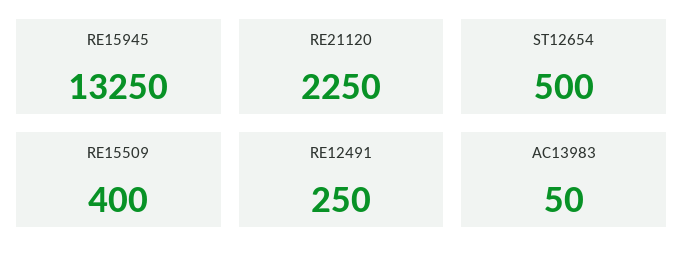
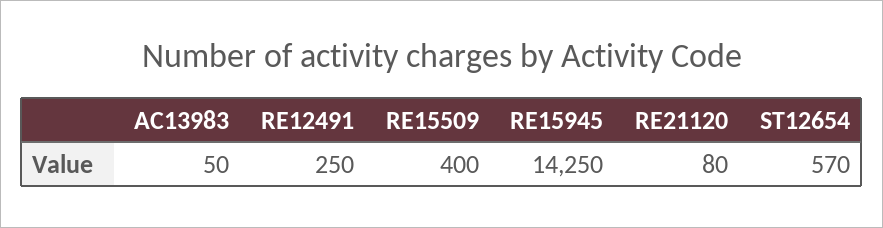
  {
-   "RE15945": 13250,
+   "RE15945": 14250,
-   "RE21120": 2250,
+   "RE21120": 80,
-   "ST12654": 500,
+   "ST12654": 570,
    "RE15509": 400,
    "RE12491": 250,
    "AC13983": 50
  }

